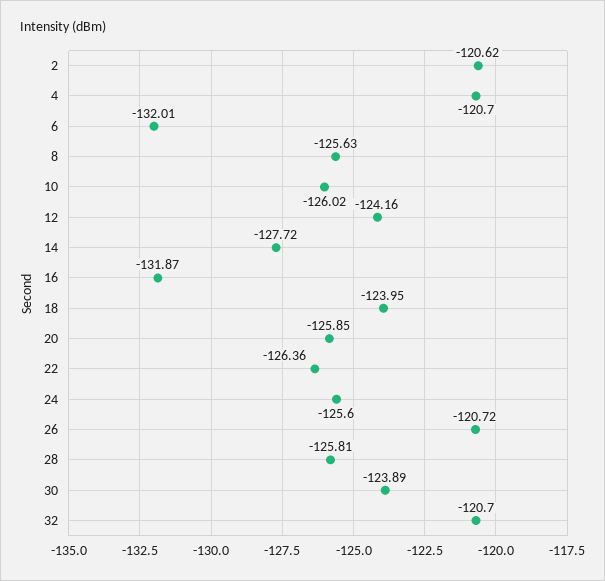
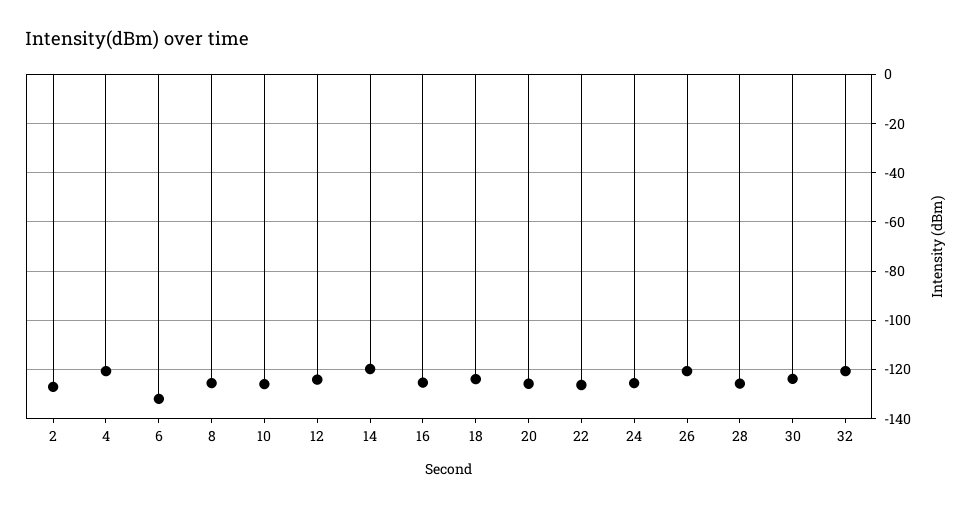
  {
-   "2": -120.62,
+   "2": -127.5,
    "4": -120.7,
    "6": -132.01,
    "8": -125.63,
    "10": -126.02,
    "12": -124.16,
-   "14": -127.72,
+   "14": -120,
-   "16": -131.87,
+   "16": -125,
    "18": -123.95,
    "20": -125.85,
    "22": -126.36,
    "24": -125.6,
    "26": -120.72,
    "28": -125.81,
    "30": -123.89,
    "32": -120.7
  }

